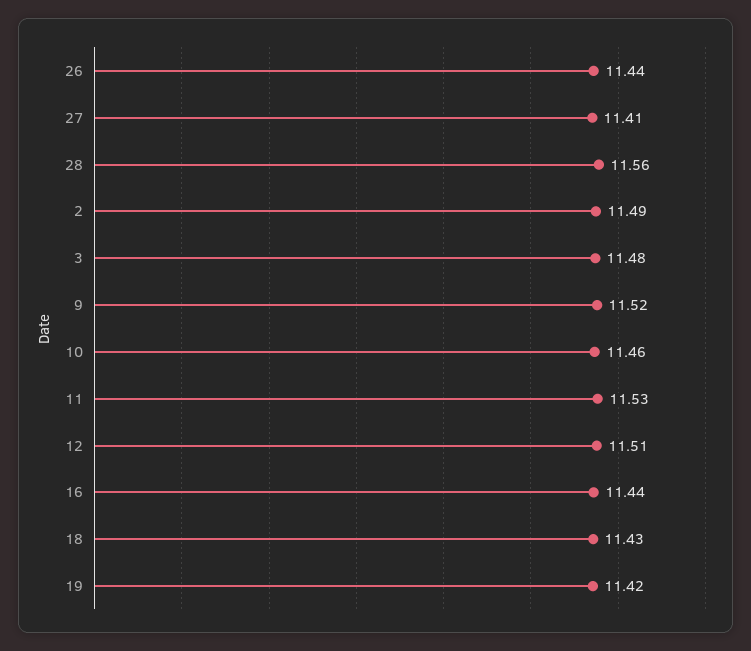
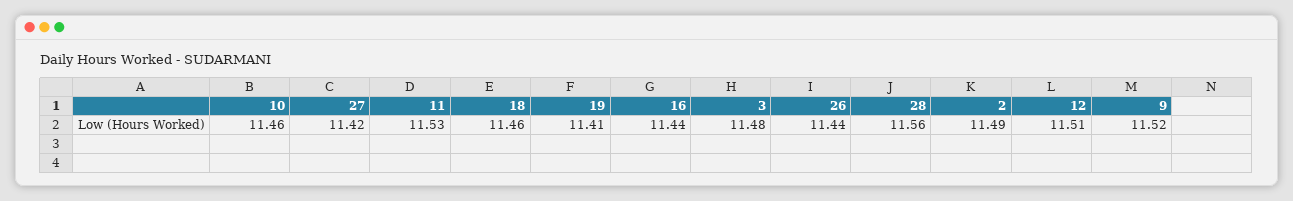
  {
    "26": 11.44,
-   "27": 11.41,
+   "27": 11.42,
    "28": 11.56,
    "2": 11.49,
    "3": 11.48,
    "9": 11.52,
    "10": 11.46,
    "11": 11.53,
    "12": 11.51,
    "16": 11.44,
-   "18": 11.43,
+   "18": 11.46,
-   "19": 11.42
+   "19": 11.41
  }

